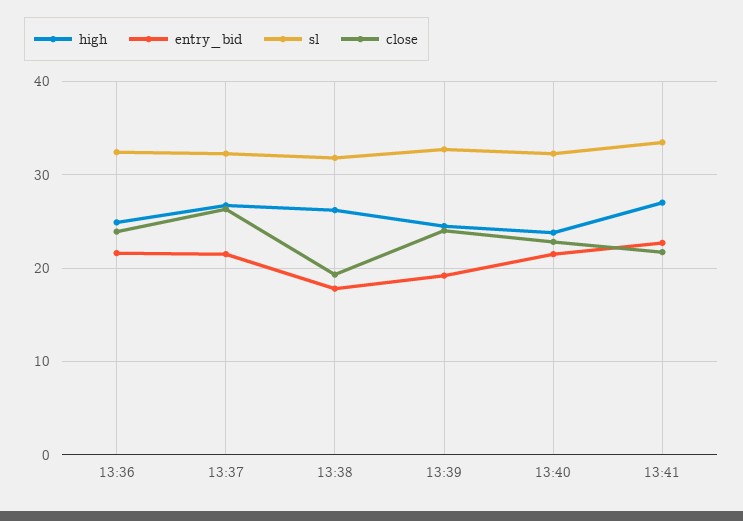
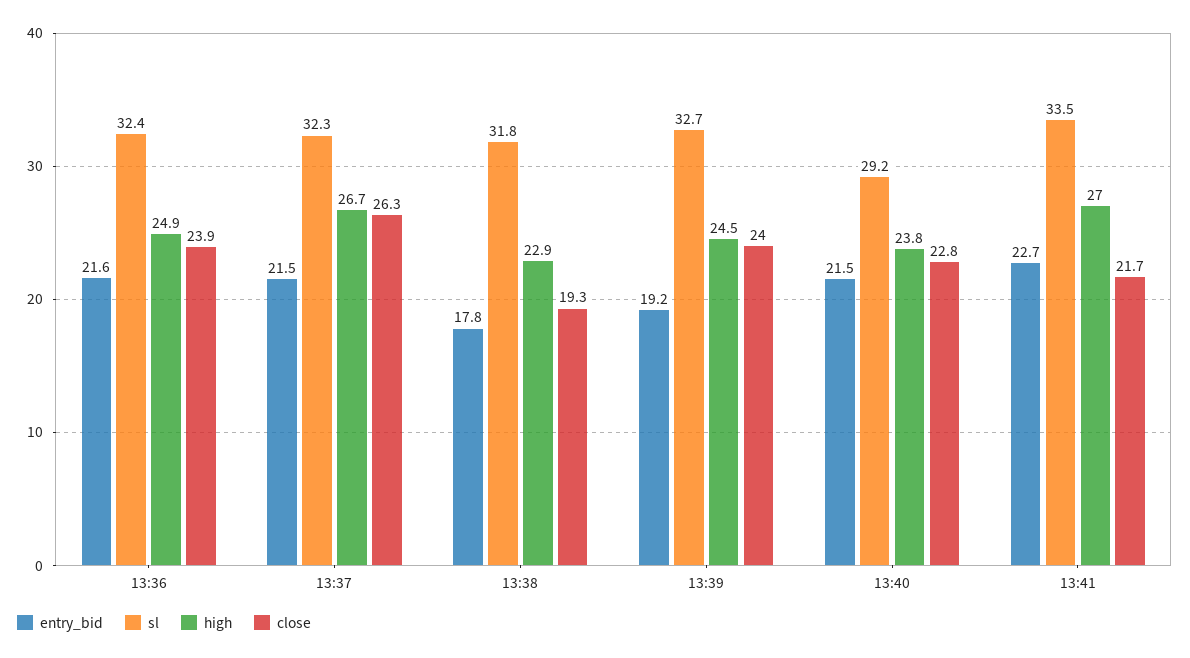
  {
    "high": {
      "13:36": 24.9,
      "13:37": 26.7,
-     "13:38": 26,
+     "13:38": 22.9,
      "13:39": 24.5,
      "13:40": 23.8,
      "13:41": 27
    },
    "entry_bid": {
      "13:36": 21.6,
      "13:37": 21.5,
      "13:38": 17.8,
      "13:39": 19.2,
      "13:40": 21.5,
      "13:41": 22.7
    },
    "sl": {
      "13:36": 32.4,
      "13:37": 32.3,
      "13:38": 31.8,
      "13:39": 32.7,
-     "13:40": 32,
+     "13:40": 29.2,
      "13:41": 33.5
    },
    "close": {
      "13:36": 23.9,
      "13:37": 26.3,
      "13:38": 19.3,
      "13:39": 24,
      "13:40": 22.8,
      "13:41": 21.7
    }
  }

